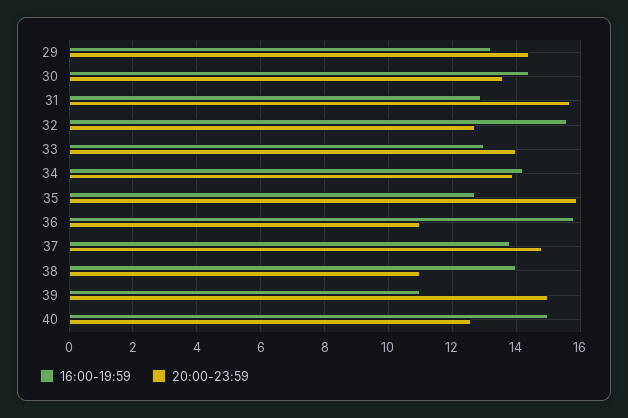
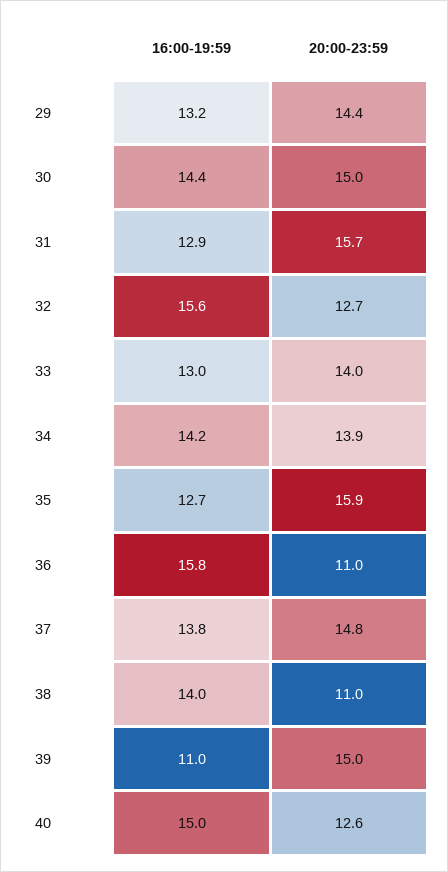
  {
    "16:00-19:59": {
      "29": 13.2,
      "30": 14.4,
      "31": 12.9,
      "32": 15.6,
      "33": 13,
      "34": 14.2,
      "35": 12.7,
      "36": 15.8,
      "37": 13.8,
      "38": 14,
      "39": 11,
      "40": 15
    },
    "20:00-23:59": {
      "29": 14.4,
-     "30": 13.5,
+     "30": 15,
      "31": 15.7,
      "32": 12.7,
      "33": 14,
      "34": 13.9,
      "35": 15.9,
      "36": 11,
      "37": 14.8,
      "38": 11,
      "39": 15,
      "40": 12.6
    }
  }

